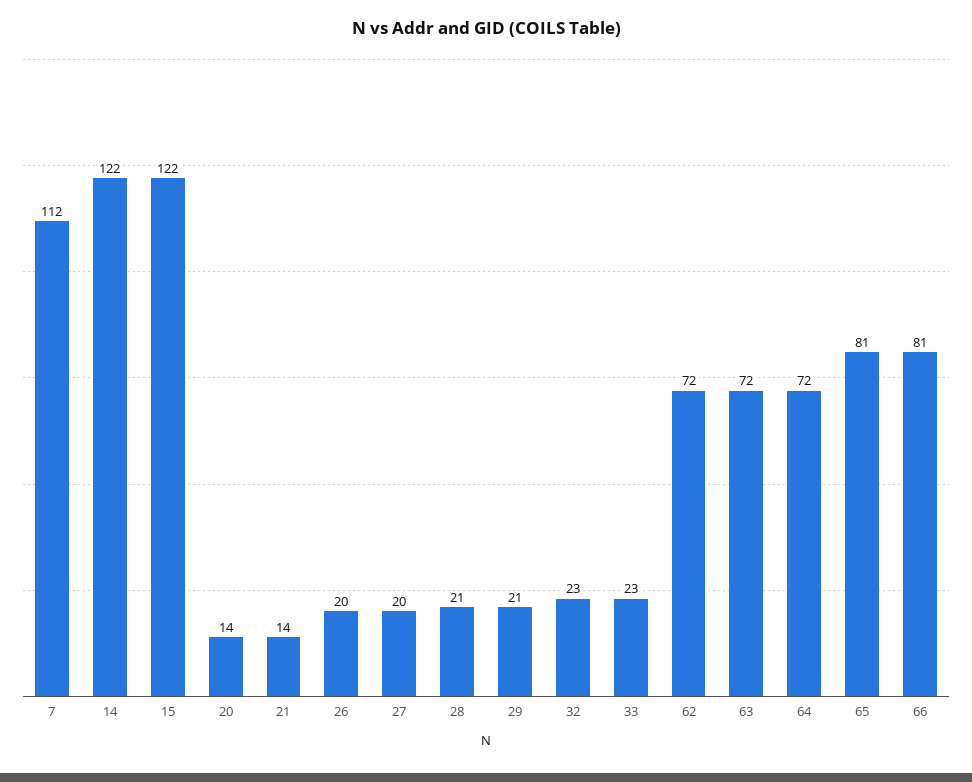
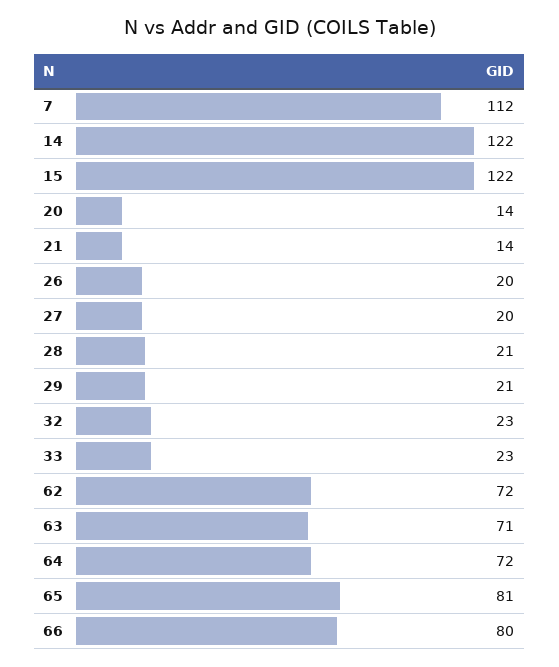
  {
    "7": 112,
    "14": 122,
    "15": 122,
    "20": 14,
    "21": 14,
    "26": 20,
    "27": 20,
    "28": 21,
    "29": 21,
    "32": 23,
    "33": 23,
    "62": 72,
-   "63": 72,
+   "63": 71,
    "64": 72,
    "65": 81,
-   "66": 81
+   "66": 80
  }

